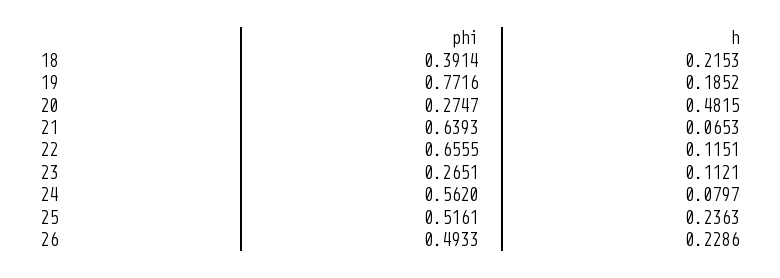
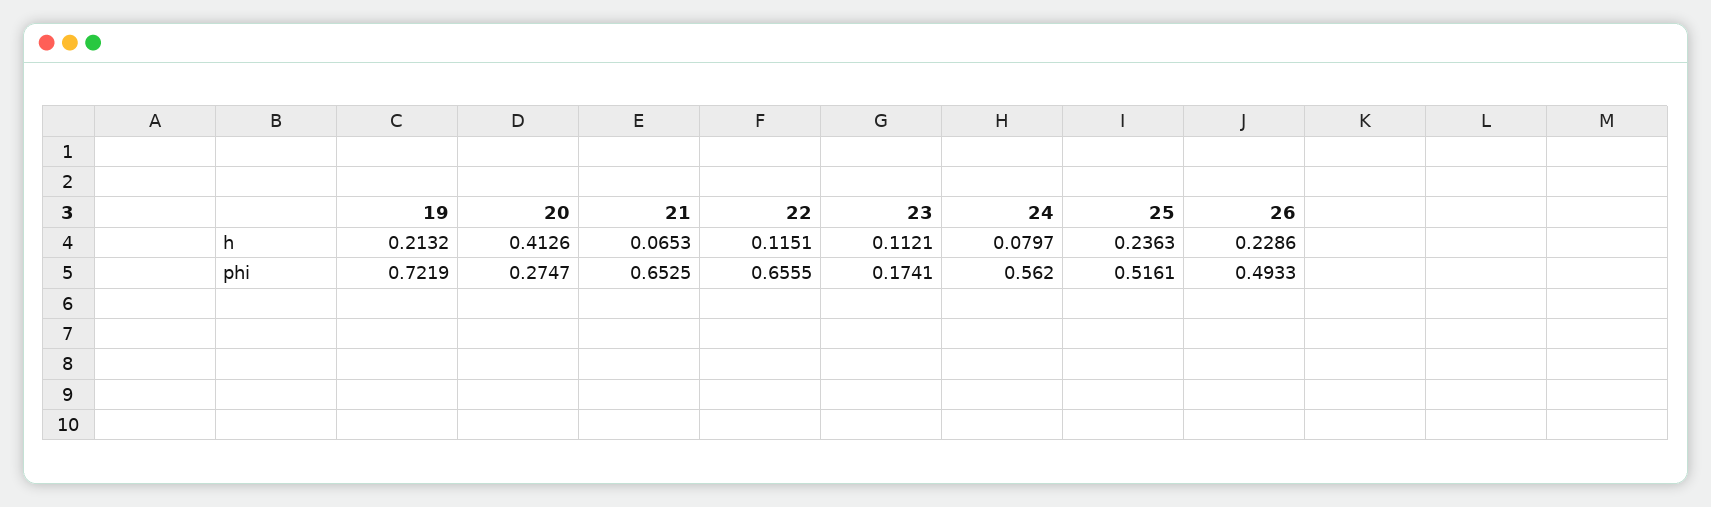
  {
    "phi": {
-     "18": 0.3914,
-     "19": 0.7716,
+     "19": 0.7219,
      "20": 0.2747,
-     "21": 0.6393,
+     "21": 0.6525,
      "22": 0.6555,
-     "23": 0.2651,
+     "23": 0.1741,
      "24": 0.562,
      "25": 0.5161,
      "26": 0.4933
    },
    "h": {
-     "18": 0.2153,
-     "19": 0.1852,
+     "19": 0.2132,
-     "20": 0.4815,
+     "20": 0.4126,
      "21": 0.0653,
      "22": 0.1151,
      "23": 0.1121,
      "24": 0.0797,
      "25": 0.2363,
      "26": 0.2286
    }
  }

